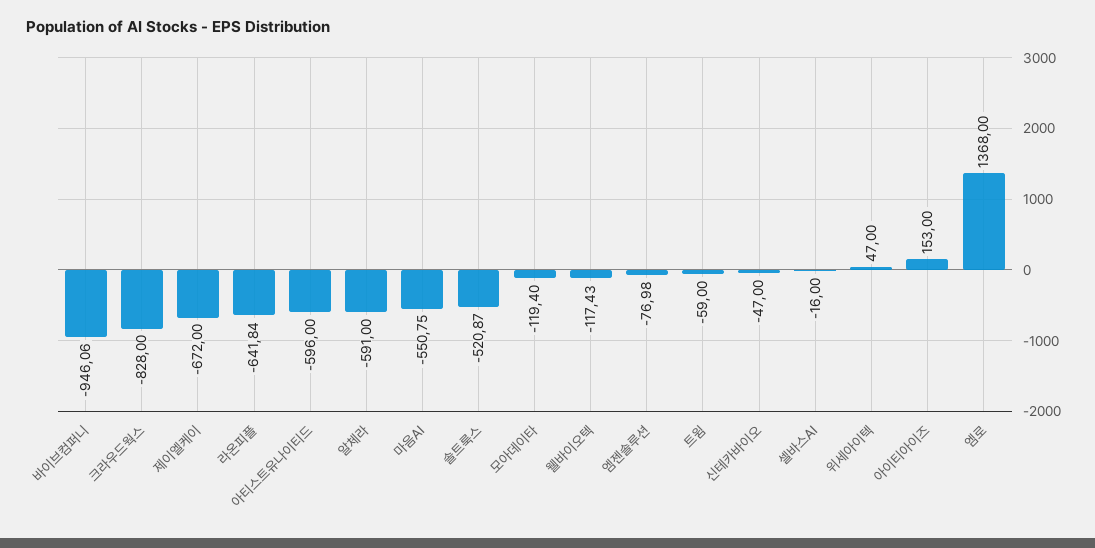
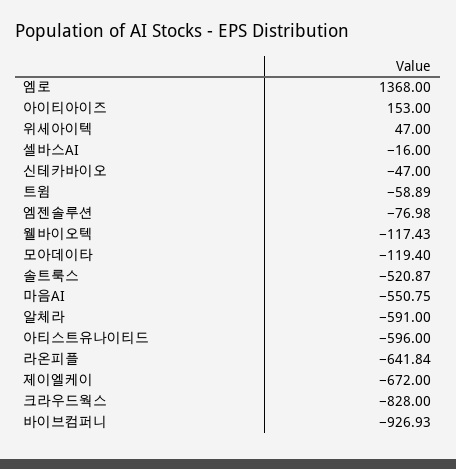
  {
-   "바이브컴퍼니": -946.06,
+   "바이브컴퍼니": -926.93,
    "크라우드웍스": -828,
    "제이엘케이": -672,
    "라온피플": -641.84,
    "아티스트유나이티드": -596,
    "알체라": -591,
    "마음AI": -550.75,
    "솔트룩스": -520.87,
    "모아데이타": -119.4,
    "웰바이오텍": -117.43,
    "엠젠솔루션": -76.98,
-   "트윔": -59,
+   "트윔": -58.89,
    "신테카바이오": -47,
    "셀바스AI": -16,
    "위세아이텍": 47,
    "아이티아이즈": 153,
    "엠로": 1368
  }

